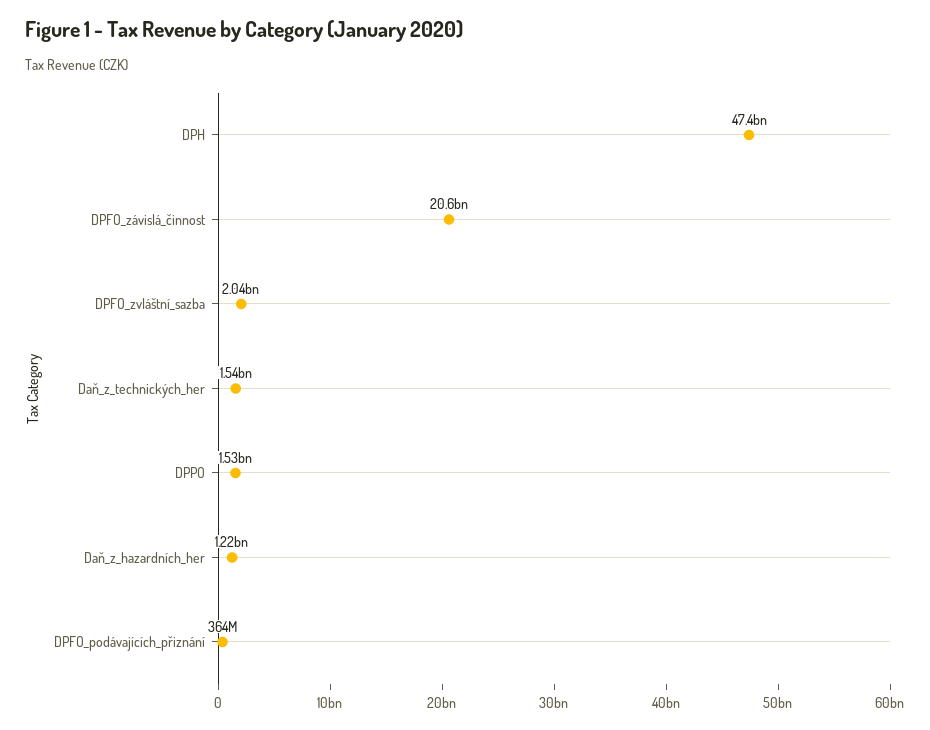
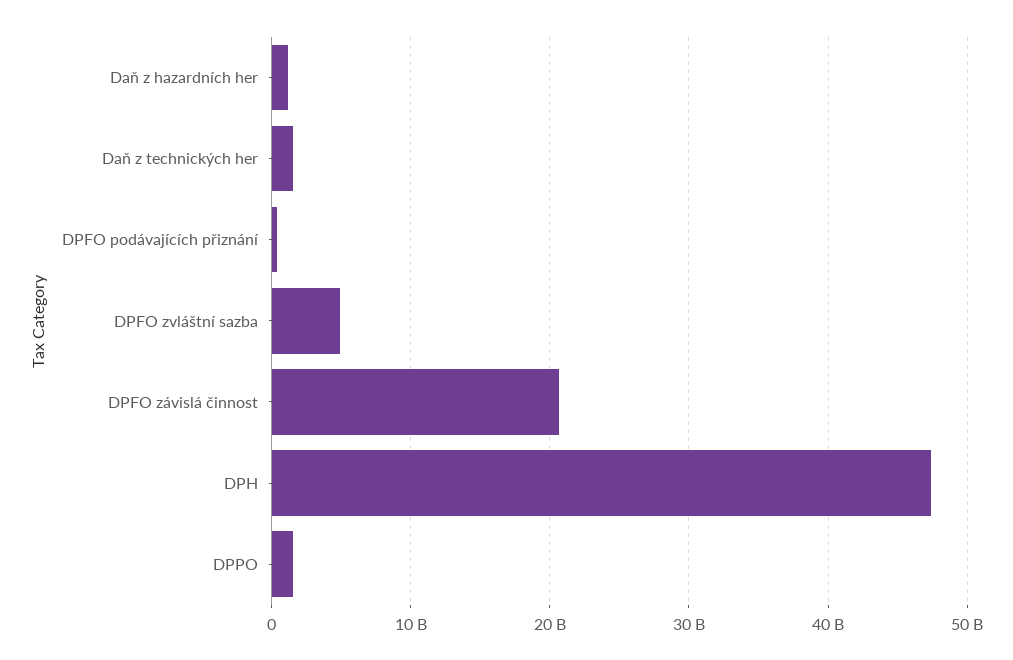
  {
    "DPH": 47400000000,
    "DPFO_závislá_činnost": 20600000000,
-   "DPFO_zvláštní_sazba": 2040000000,
+   "DPFO_zvláštní_sazba": 5000000000,
    "Daň_z_technických_her": 1540000000,
    "DPPO": 1530000000,
    "Daň_z_hazardních_her": 1220000000,
    "DPFO_podávajících_přiznání": 364000000
  }

